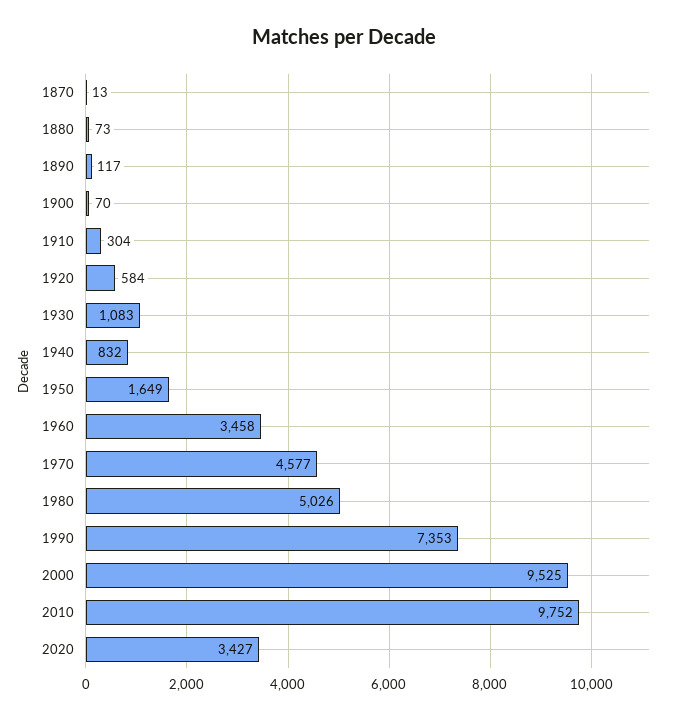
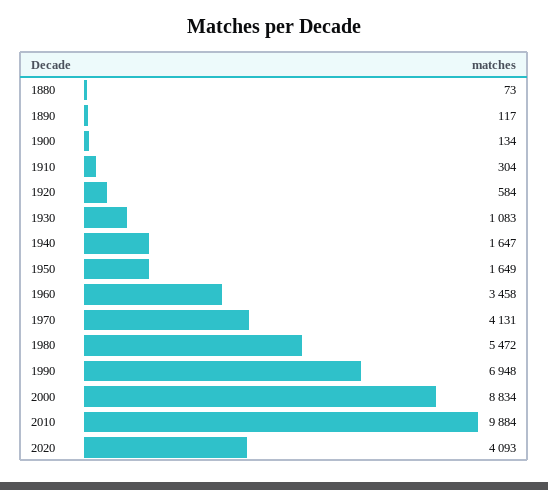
  {
-   "1870": 13,
    "1880": 73,
    "1890": 117,
-   "1900": 70,
+   "1900": 134,
    "1910": 304,
    "1920": 584,
    "1930": 1083,
-   "1940": 832,
+   "1940": 1647,
    "1950": 1649,
    "1960": 3458,
-   "1970": 4577,
+   "1970": 4131,
-   "1980": 5026,
+   "1980": 5472,
-   "1990": 7353,
+   "1990": 6948,
-   "2000": 9525,
+   "2000": 8834,
-   "2010": 9752,
+   "2010": 9884,
-   "2020": 3427
+   "2020": 4093
  }

